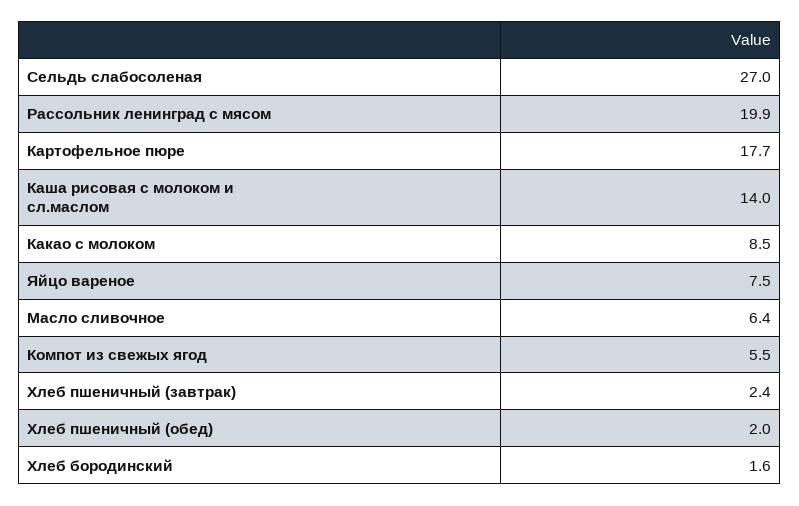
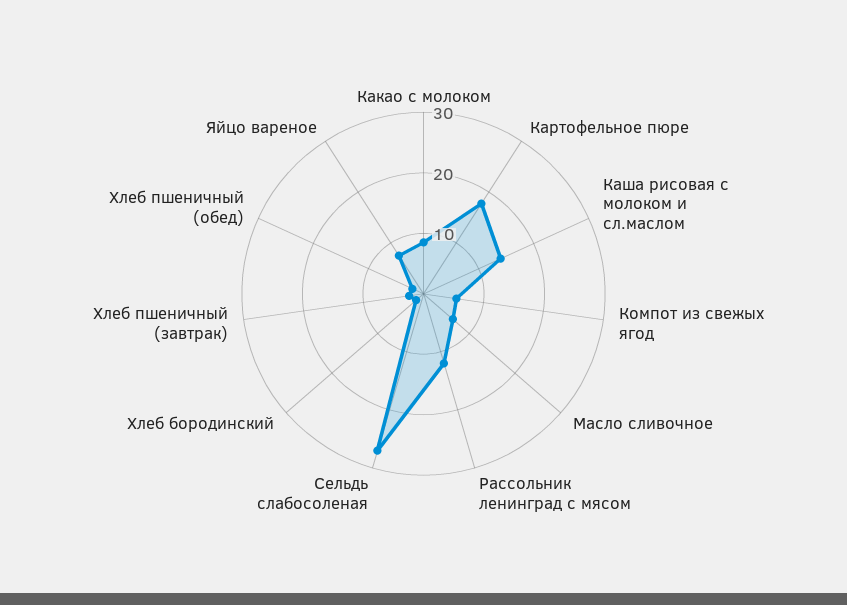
  {
    "Сельдь слабосоленая": 27,
-   "Рассольник ленинград с мясом": 19.9,
+   "Рассольник ленинград с мясом": 12,
    "Картофельное пюре": 17.7,
    "Каша рисовая с молоком и сл.маслом": 14,
    "Какао с молоком": 8.5,
    "Яйцо вареное": 7.5,
    "Масло сливочное": 6.4,
    "Компот из свежых ягод": 5.5,
    "Хлеб пшеничный (завтрак)": 2.4,
    "Хлеб пшеничный (обед)": 2,
    "Хлеб бородинский": 1.6
  }

